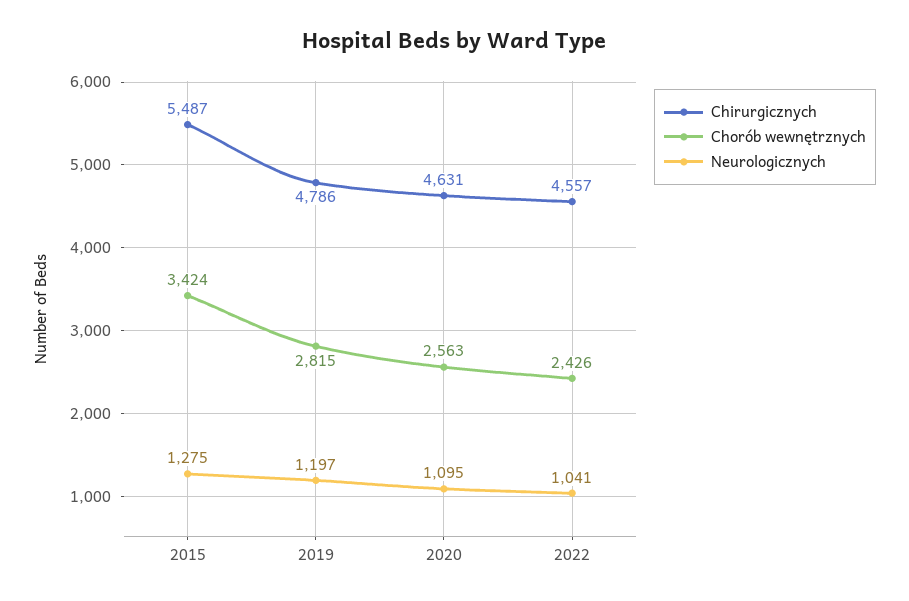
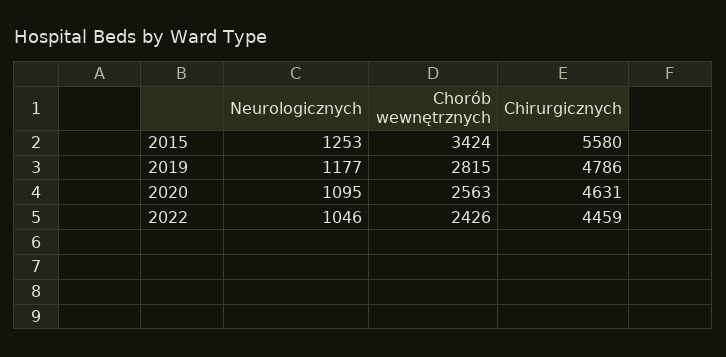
  {
    "Chirurgicznych": {
-     "2015": 5487,
+     "2015": 5580,
      "2019": 4786,
      "2020": 4631,
-     "2022": 4557
+     "2022": 4459
    },
    "Chorób wewnętrznych": {
      "2015": 3424,
      "2019": 2815,
      "2020": 2563,
      "2022": 2426
    },
    "Neurologicznych": {
-     "2015": 1275,
+     "2015": 1253,
-     "2019": 1197,
+     "2019": 1177,
      "2020": 1095,
-     "2022": 1041
+     "2022": 1046
    }
  }

